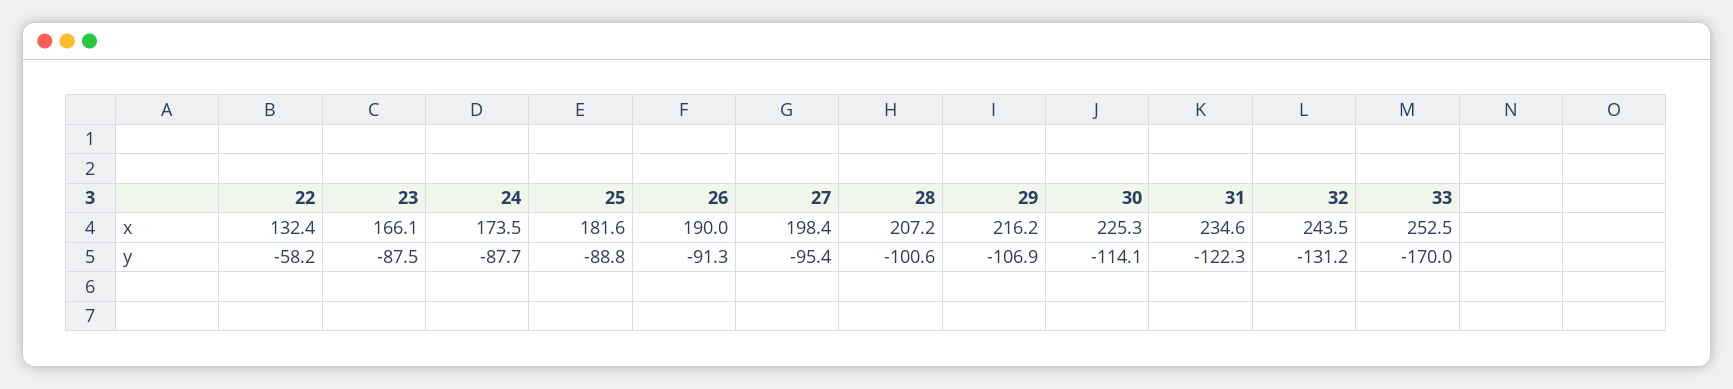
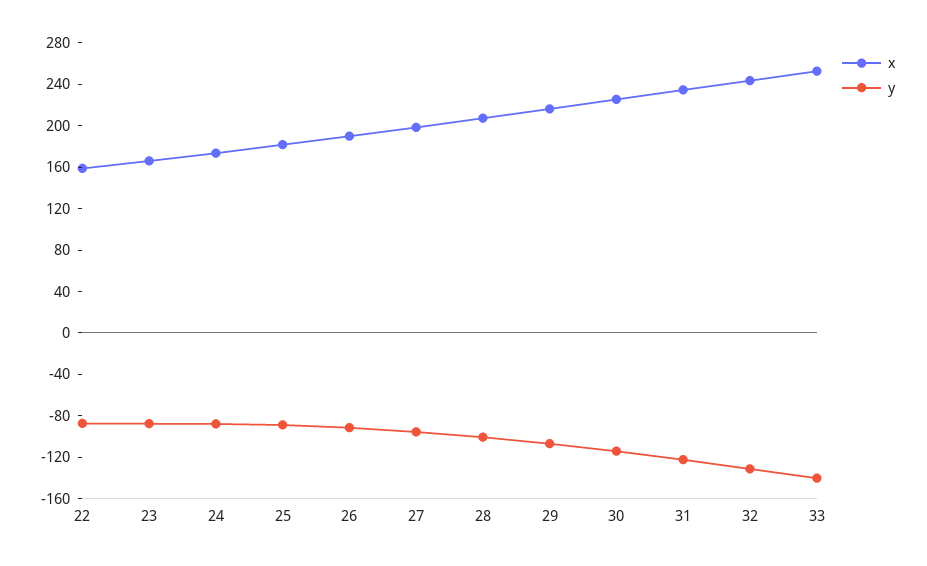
  {
    "x": {
-     "22": 132.4,
+     "22": 160,
      "23": 166.1,
      "24": 173.5,
      "25": 181.6,
      "26": 190,
      "27": 198.4,
      "28": 207.2,
      "29": 216.2,
      "30": 225.3,
      "31": 234.6,
      "32": 243.5,
      "33": 252.5
    },
    "y": {
-     "22": -58.2,
+     "22": -90,
      "23": -87.5,
      "24": -87.7,
      "25": -88.8,
      "26": -91.3,
      "27": -95.4,
      "28": -100.6,
      "29": -106.9,
      "30": -114.1,
      "31": -122.3,
      "32": -131.2,
-     "33": -170
+     "33": -140
    }
  }

